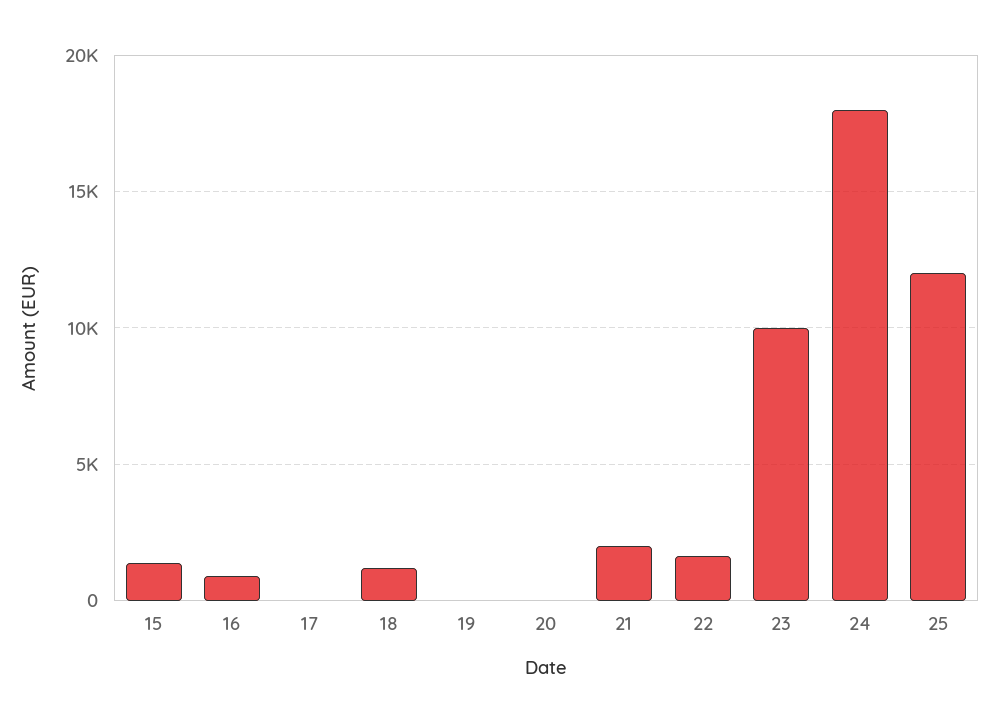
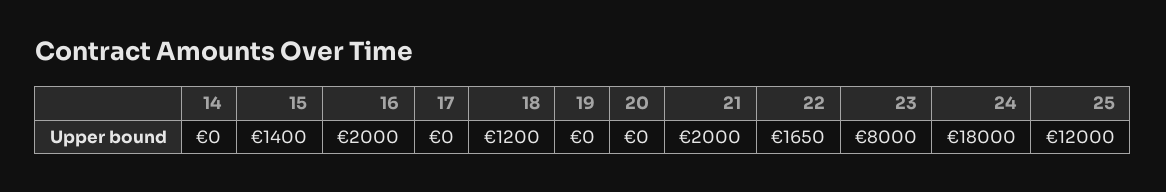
  {
    "15": 1400,
-   "16": 1000,
+   "16": 2000,
    "17": 0,
    "18": 1200,
    "19": 0,
    "20": 0,
    "21": 2000,
    "22": 1650,
-   "23": 10000,
+   "23": 8000,
    "24": 18000,
-   "25": 12000
+   "25": 12000,
+   "14": 0
  }

